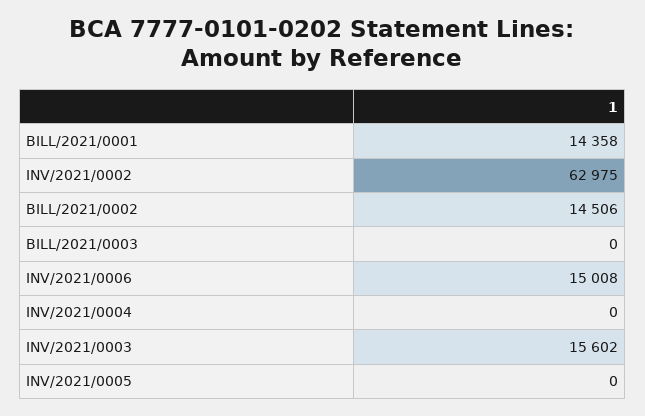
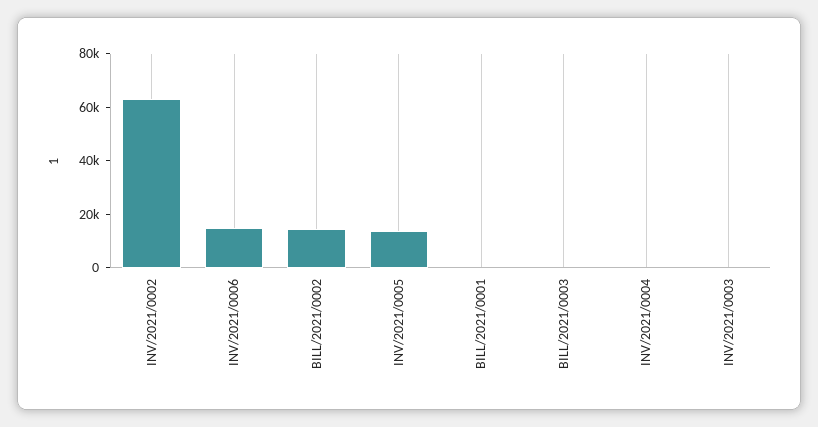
  {
-   "BILL/2021/0001": 14358,
+   "BILL/2021/0001": 0,
    "INV/2021/0002": 62975,
    "BILL/2021/0002": 14506,
    "BILL/2021/0003": 0,
    "INV/2021/0006": 15008,
    "INV/2021/0004": 0,
-   "INV/2021/0003": 15602,
+   "INV/2021/0003": 0,
-   "INV/2021/0005": 0
+   "INV/2021/0005": 15000
  }

